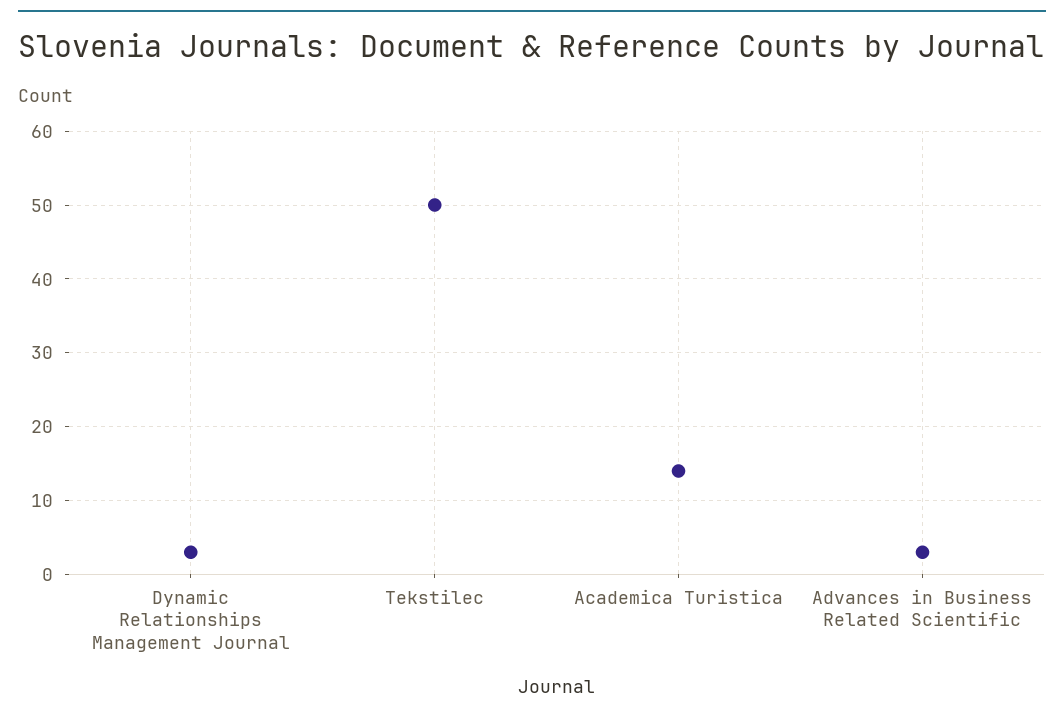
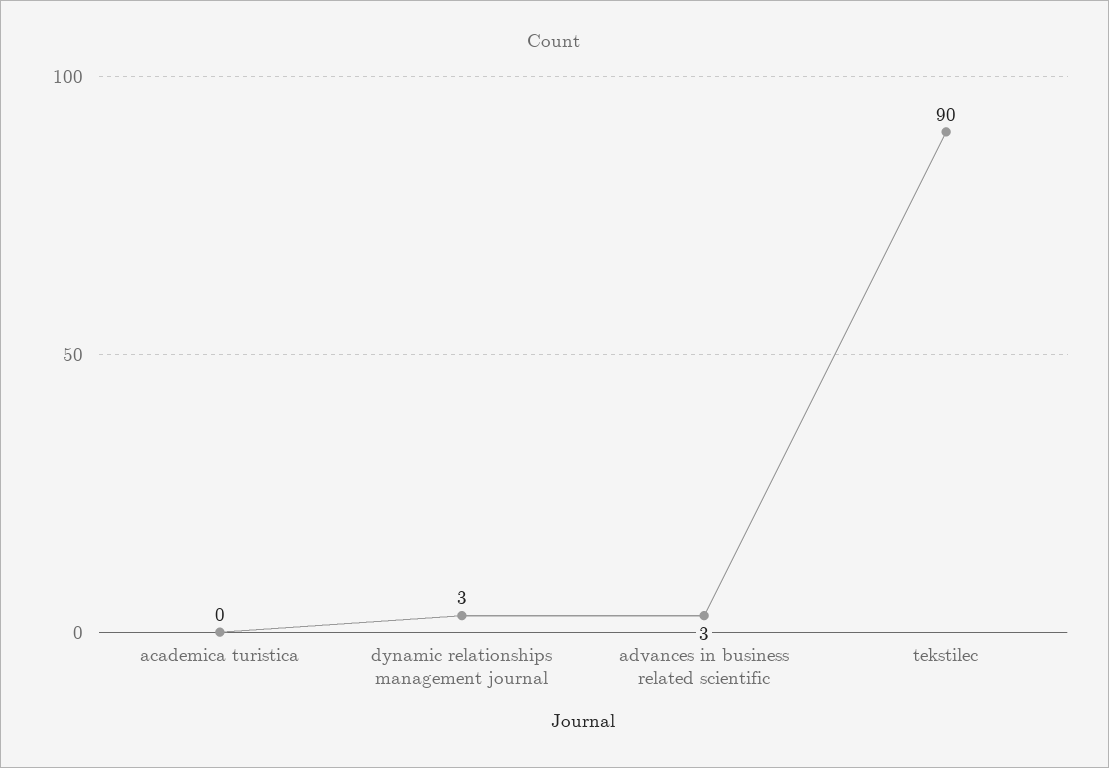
  {
    "Dynamic Relationships Management Journal": 3,
-   "Tekstilec": 50,
+   "Tekstilec": 90,
-   "Academica Turistica": 14,
+   "Academica Turistica": 0,
    "Advances in Business Related Scientific": 3
  }

